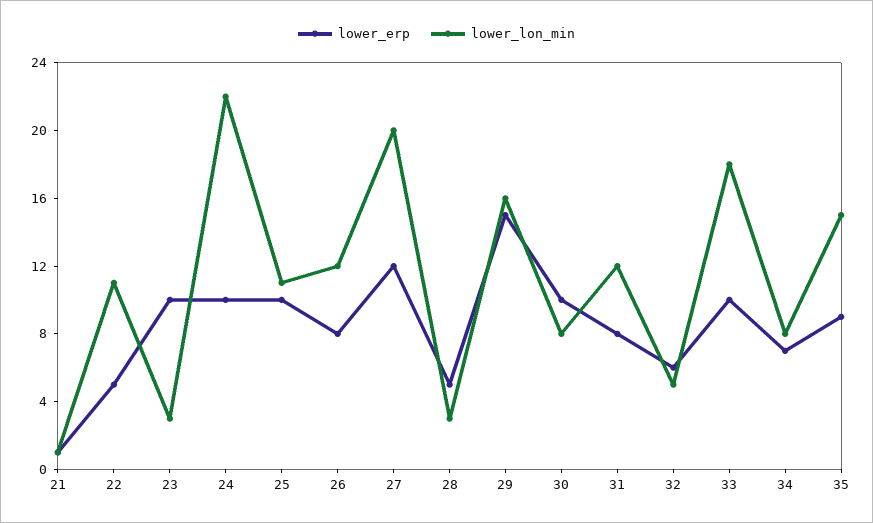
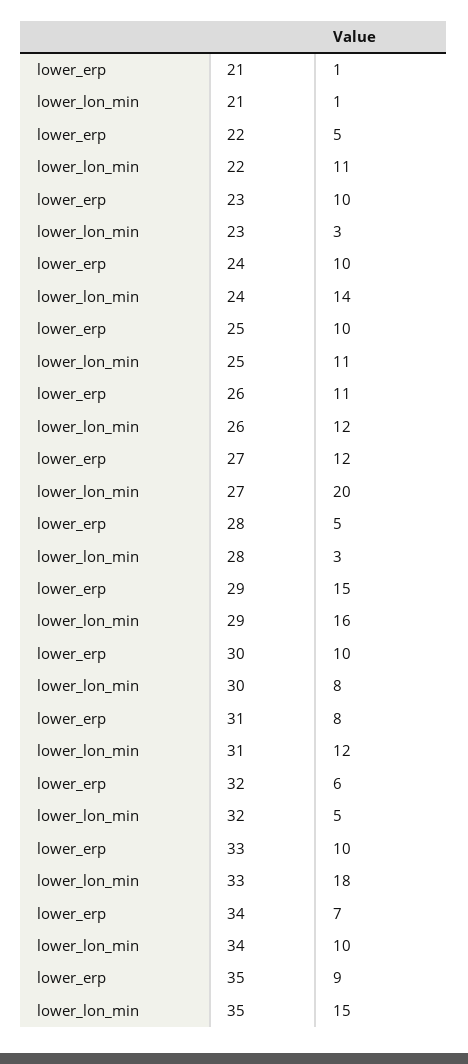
  {
    "lower_erp": {
      "21": 1,
      "22": 5,
      "23": 10,
      "24": 10,
      "25": 10,
-     "26": 8,
+     "26": 11,
      "27": 12,
      "28": 5,
      "29": 15,
      "30": 10,
      "31": 8,
      "32": 6,
      "33": 10,
      "34": 7,
      "35": 9
    },
    "lower_lon_min": {
      "21": 1,
      "22": 11,
      "23": 3,
-     "24": 22,
+     "24": 14,
      "25": 11,
      "26": 12,
      "27": 20,
      "28": 3,
      "29": 16,
      "30": 8,
      "31": 12,
      "32": 5,
      "33": 18,
-     "34": 8,
+     "34": 10,
      "35": 15
    }
  }

